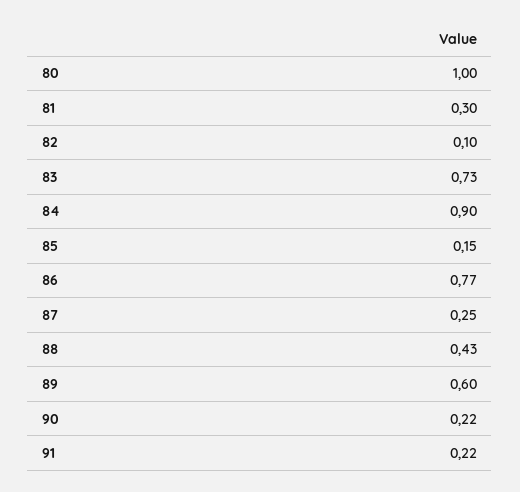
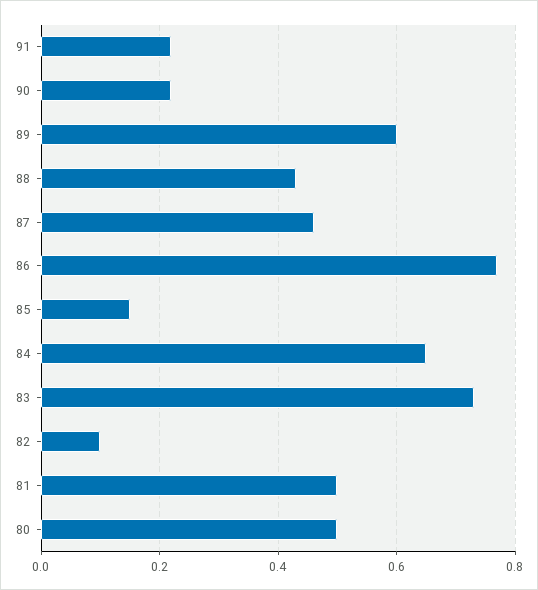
  {
-   "80": 1,
+   "80": 0.5,
-   "81": 0.3,
+   "81": 0.5,
    "82": 0.1,
    "83": 0.73,
-   "84": 0.9,
+   "84": 0.65,
    "85": 0.15,
    "86": 0.77,
-   "87": 0.25,
+   "87": 0.45,
    "88": 0.43,
    "89": 0.6,
    "90": 0.22,
    "91": 0.22
  }

